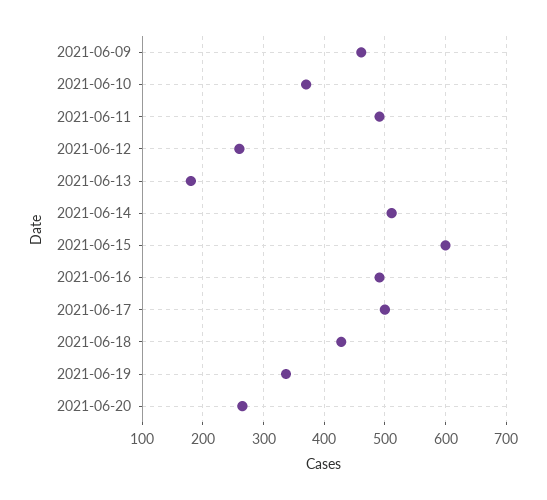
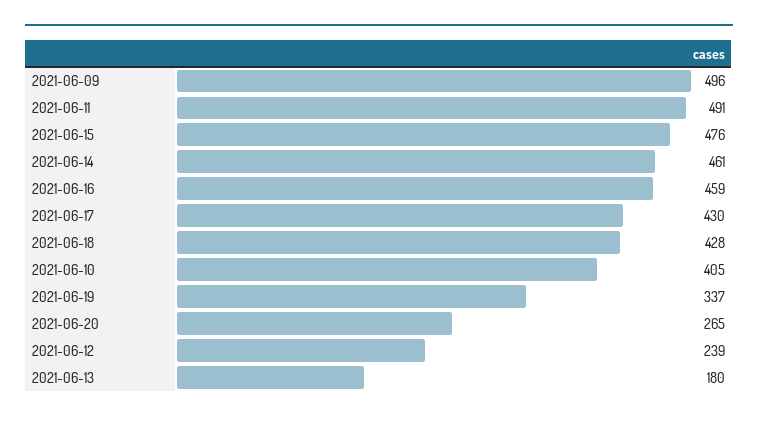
  {
-   "2021-06-09": 460,
+   "2021-06-09": 496,
-   "2021-06-10": 370,
+   "2021-06-10": 405,
    "2021-06-11": 491,
-   "2021-06-12": 260,
+   "2021-06-12": 239,
    "2021-06-13": 180,
-   "2021-06-14": 510,
+   "2021-06-14": 461,
-   "2021-06-15": 600,
+   "2021-06-15": 476,
-   "2021-06-16": 490,
+   "2021-06-16": 459,
-   "2021-06-17": 500,
+   "2021-06-17": 430,
    "2021-06-18": 428,
    "2021-06-19": 337,
    "2021-06-20": 265
  }

